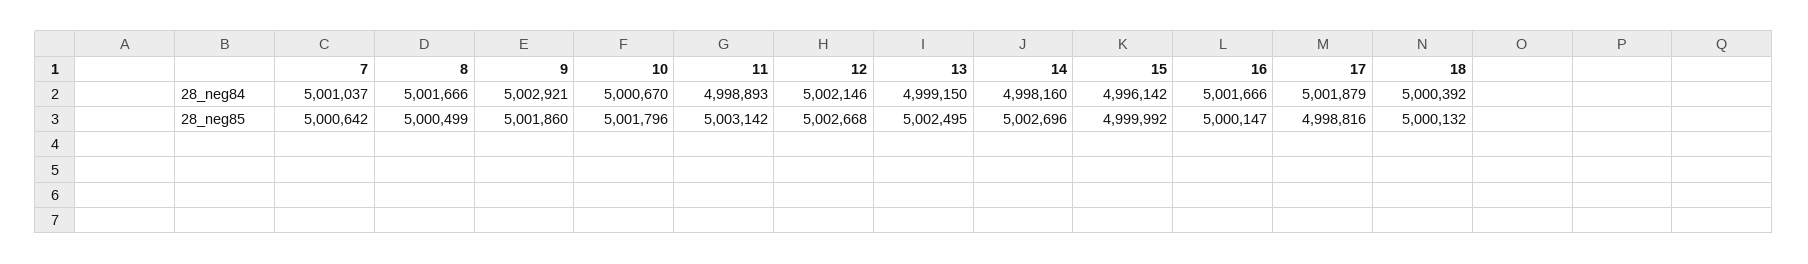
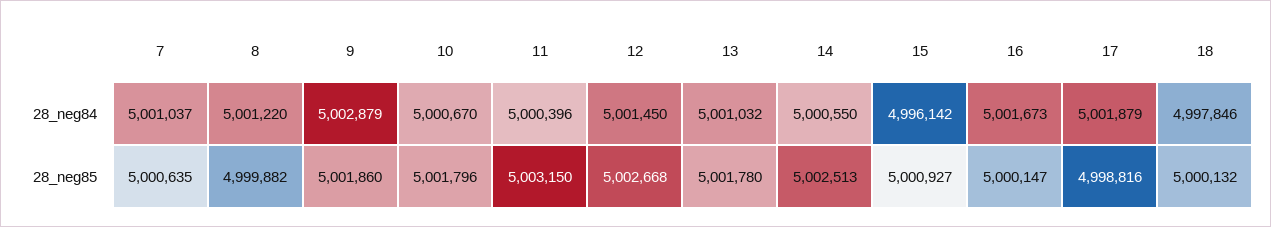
  {
    "7": {
      "28_neg84": 5001037,
-     "28_neg85": 5000642
+     "28_neg85": 5000635
    },
    "8": {
-     "28_neg84": 5001666,
+     "28_neg84": 5001220,
-     "28_neg85": 5000499
+     "28_neg85": 4999882
    },
    "9": {
-     "28_neg84": 5002921,
+     "28_neg84": 5002879,
      "28_neg85": 5001860
    },
    "10": {
      "28_neg84": 5000670,
      "28_neg85": 5001796
    },
    "11": {
-     "28_neg84": 4998893,
+     "28_neg84": 5000396,
-     "28_neg85": 5003142
+     "28_neg85": 5003150
    },
    "12": {
-     "28_neg84": 5002146,
+     "28_neg84": 5001450,
      "28_neg85": 5002668
    },
    "13": {
-     "28_neg84": 4999150,
+     "28_neg84": 5001032,
-     "28_neg85": 5002495
+     "28_neg85": 5001780
    },
    "14": {
-     "28_neg84": 4998160,
+     "28_neg84": 5000550,
-     "28_neg85": 5002696
+     "28_neg85": 5002513
    },
    "15": {
      "28_neg84": 4996142,
-     "28_neg85": 4999992
+     "28_neg85": 5000927
    },
    "16": {
-     "28_neg84": 5001666,
+     "28_neg84": 5001673,
      "28_neg85": 5000147
    },
    "17": {
      "28_neg84": 5001879,
      "28_neg85": 4998816
    },
    "18": {
-     "28_neg84": 5000392,
+     "28_neg84": 4997846,
      "28_neg85": 5000132
    }
  }

